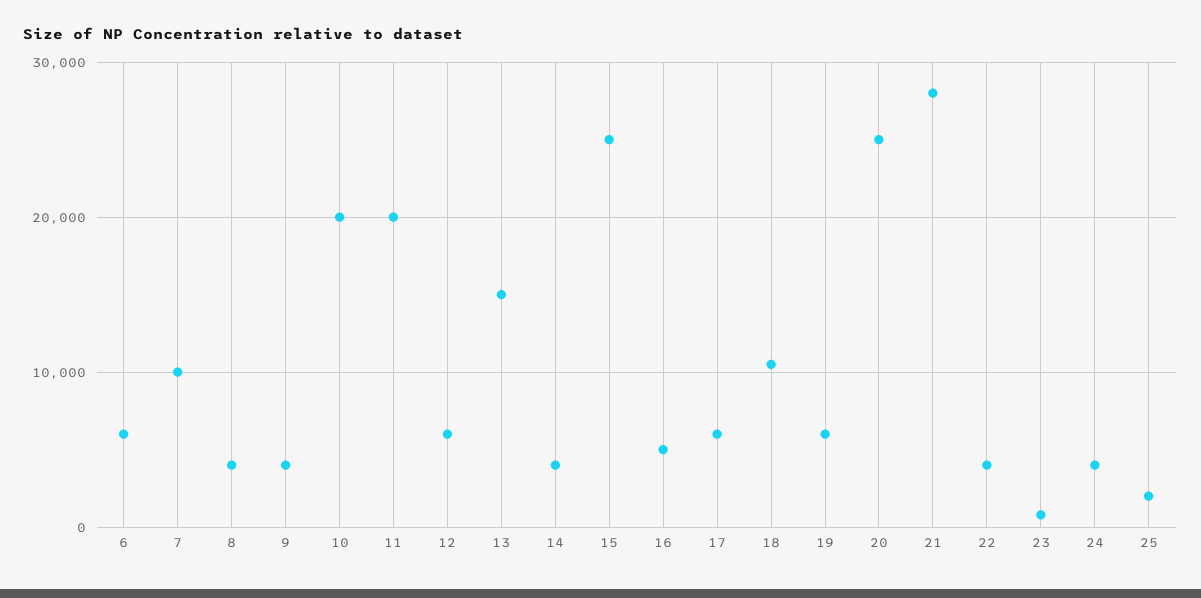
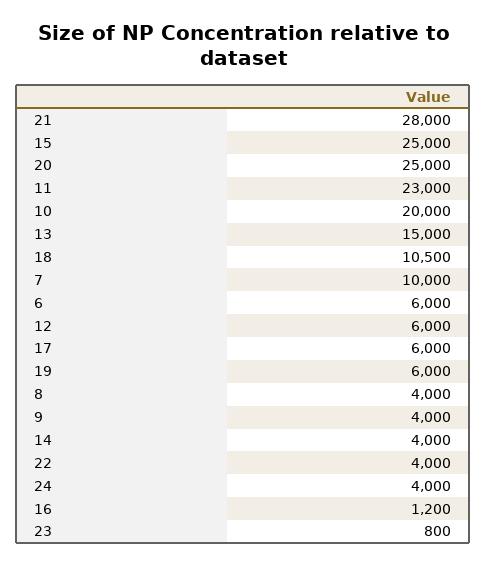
  {
    "6": 6000,
    "7": 10000,
    "8": 4000,
    "9": 4000,
    "10": 20000,
-   "11": 20000,
+   "11": 23000,
    "12": 6000,
    "13": 15000,
    "14": 4000,
    "15": 25000,
-   "16": 5000,
+   "16": 1200,
    "17": 6000,
    "18": 10500,
    "19": 6000,
    "20": 25000,
    "21": 28000,
    "22": 4000,
    "23": 800,
-   "24": 4000,
+   "24": 4000
-   "25": 2000
  }

